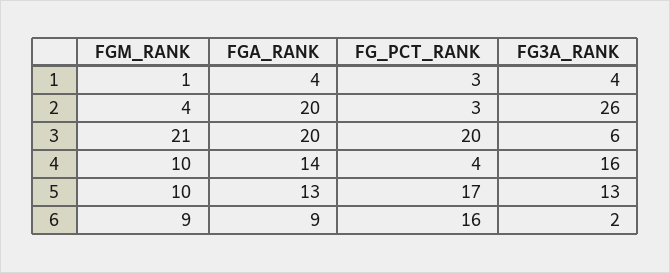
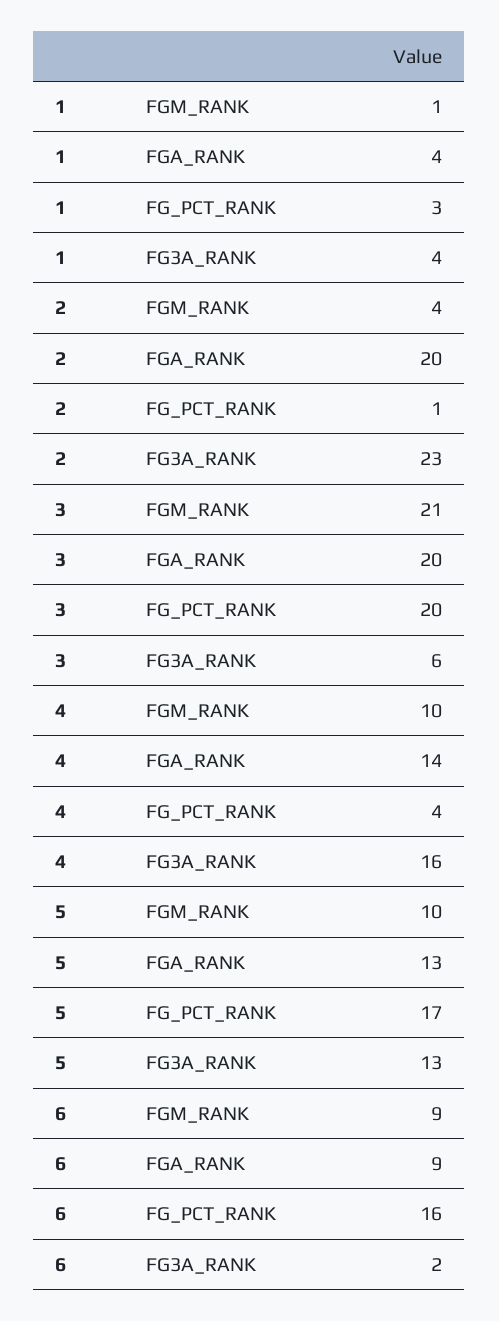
  {
    "FGM_RANK": {
      "1": 1,
      "2": 4,
      "3": 21,
      "4": 10,
      "5": 10,
      "6": 9
    },
    "FGA_RANK": {
      "1": 4,
      "2": 20,
      "3": 20,
      "4": 14,
      "5": 13,
      "6": 9
    },
    "FG_PCT_RANK": {
      "1": 3,
-     "2": 3,
+     "2": 1,
      "3": 20,
      "4": 4,
      "5": 17,
      "6": 16
    },
    "FG3A_RANK": {
      "1": 4,
-     "2": 26,
+     "2": 23,
      "3": 6,
      "4": 16,
      "5": 13,
      "6": 2
    }
  }

